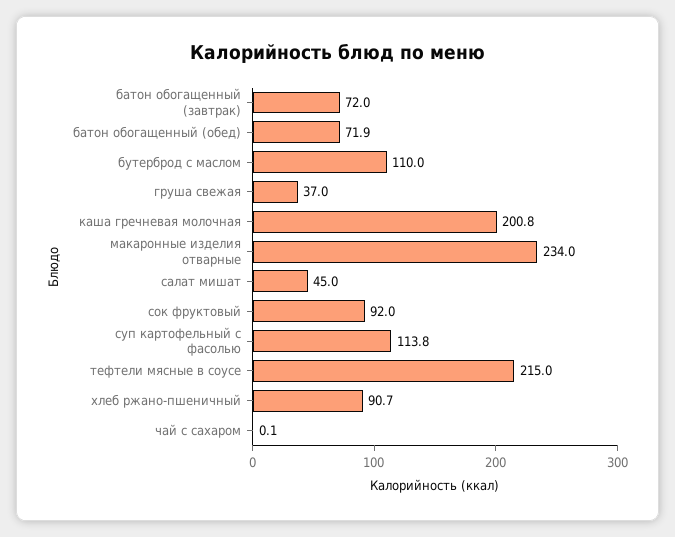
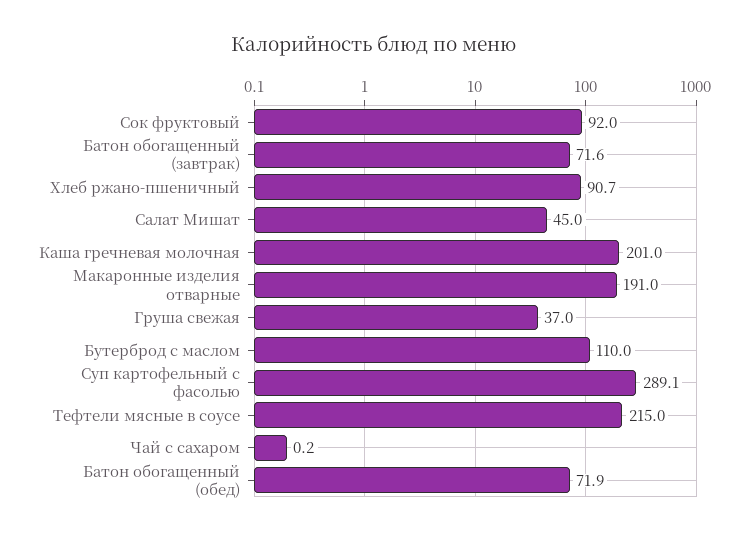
  {
-   "батон обогащенный (завтрак)": 72,
+   "батон обогащенный (завтрак)": 71.6,
    "батон обогащенный (обед)": 71.9,
    "бутерброд с маслом": 110,
    "груша свежая": 37,
-   "каша гречневая молочная": 200.8,
+   "каша гречневая молочная": 201,
-   "макаронные изделия отварные": 234,
+   "макаронные изделия отварные": 191,
    "салат мишат": 45,
    "сок фруктовый": 92,
-   "суп картофельный с фасолью": 113.8,
+   "суп картофельный с фасолью": 289.1,
    "тефтели мясные в соусе": 215,
    "хлеб ржано-пшеничный": 90.7,
-   "чай с сахаром": 0.1
+   "чай с сахаром": 0.2
  }

